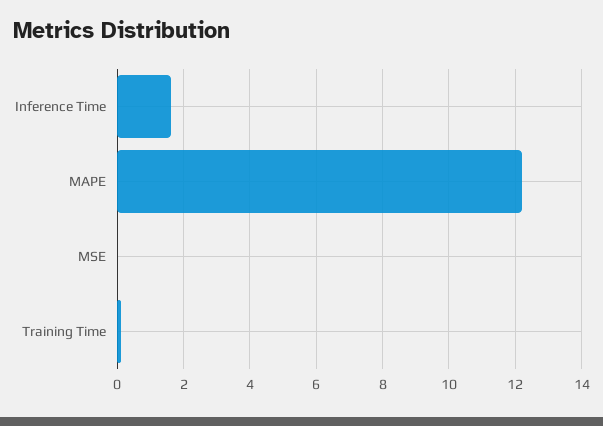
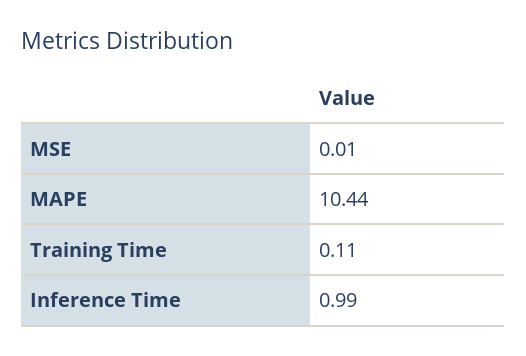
  {
-   "Inference Time": 1.6,
+   "Inference Time": 0.99,
-   "MAPE": 12.2,
+   "MAPE": 10.44,
    "MSE": 0.01,
    "Training Time": 0.11
  }

